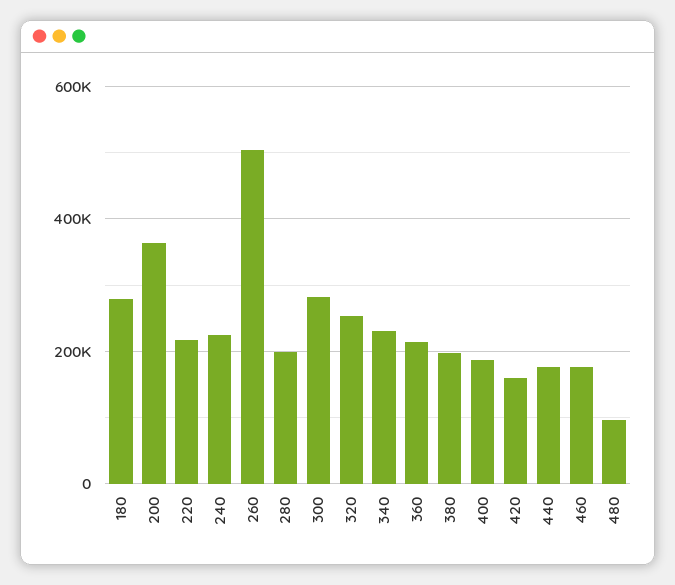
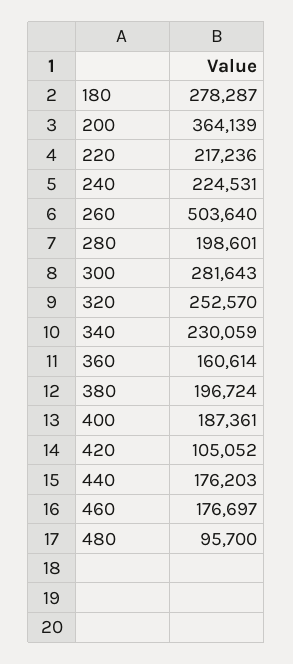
  {
    "180": 278287,
    "200": 364139,
    "220": 217236,
    "240": 224531,
    "260": 503640,
    "280": 198601,
    "300": 281643,
    "320": 252570,
    "340": 230059,
-   "360": 220000,
+   "360": 160614,
    "380": 196724,
    "400": 187361,
-   "420": 160000,
+   "420": 105052,
    "440": 176203,
    "460": 176697,
    "480": 95700
  }

